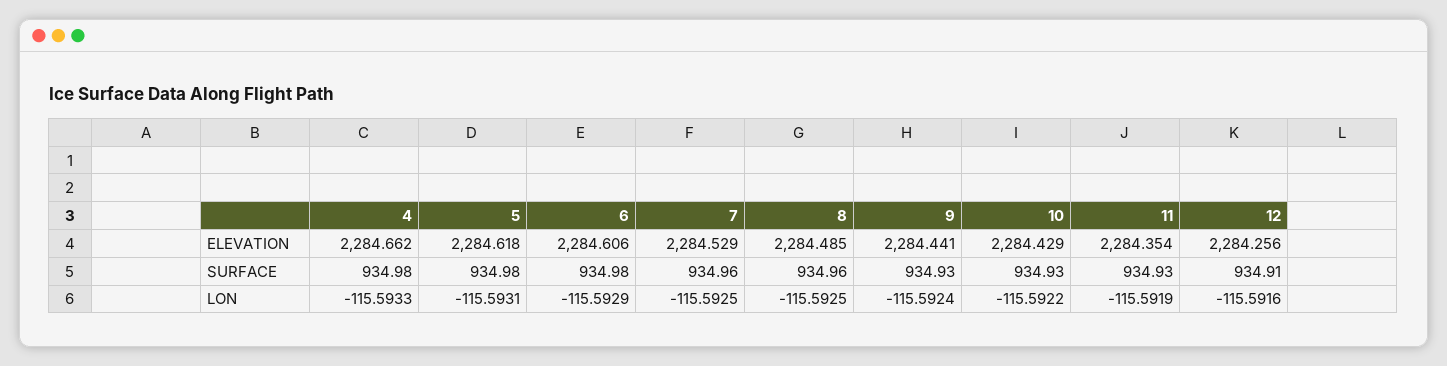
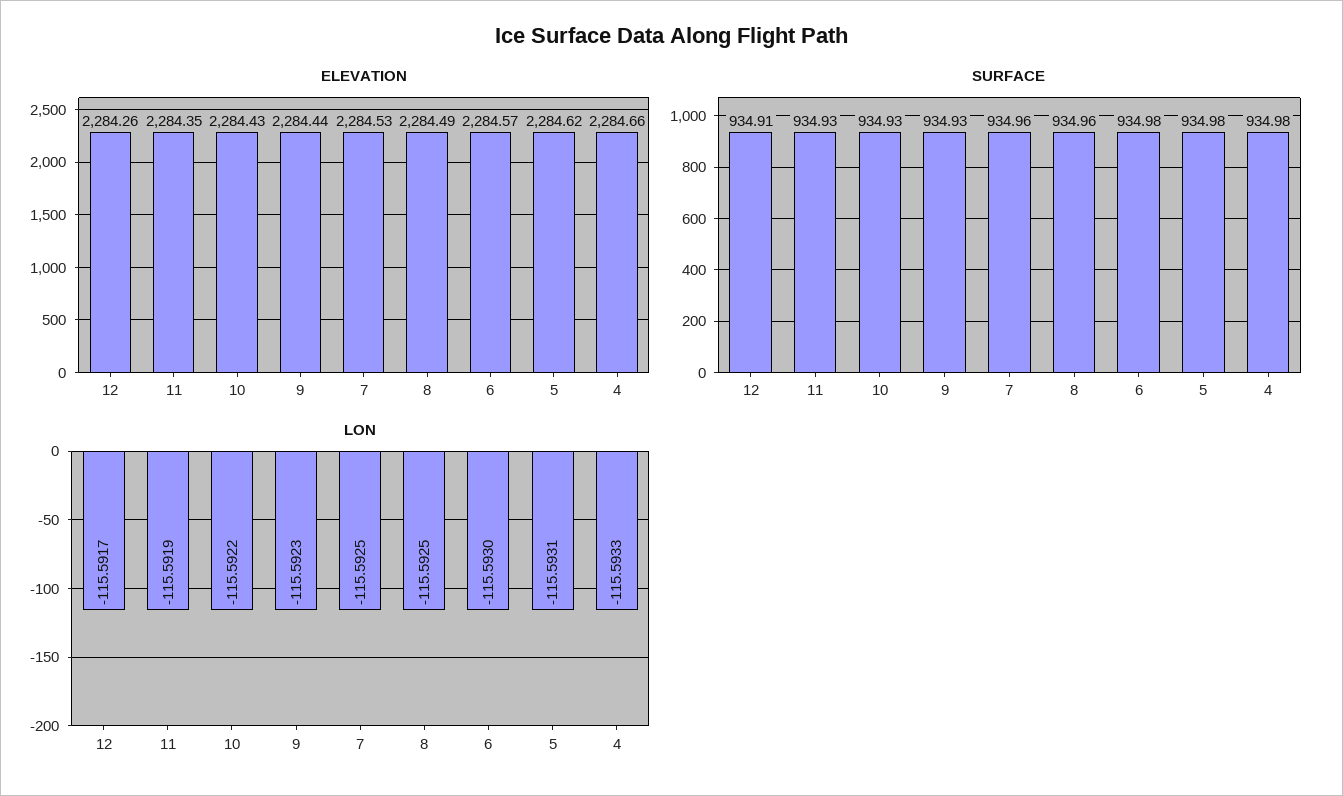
  {
    "ELEVATION": {
      "4": 2284.662,
      "5": 2284.618,
-     "6": 2284.606,
+     "6": 2284.57,
      "7": 2284.529,
      "8": 2284.485,
      "9": 2284.441,
      "10": 2284.429,
      "11": 2284.354,
      "12": 2284.256
    },
    "SURFACE": {
      "4": 934.98,
      "5": 934.98,
      "6": 934.98,
      "7": 934.96,
      "8": 934.96,
      "9": 934.93,
      "10": 934.93,
      "11": 934.93,
      "12": 934.91
    },
    "LON": {
      "4": -115.5933,
      "5": -115.5931,
-     "6": -115.5929,
+     "6": -115.593,
      "7": -115.5925,
      "8": -115.5925,
-     "9": -115.5924,
+     "9": -115.5923,
      "10": -115.5922,
      "11": -115.5919,
-     "12": -115.5916
+     "12": -115.5917
    }
  }

